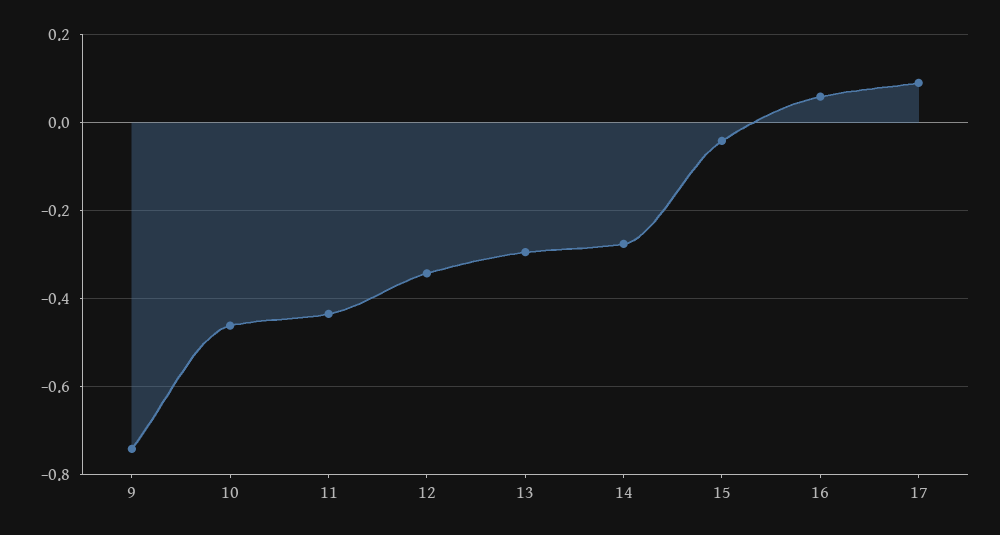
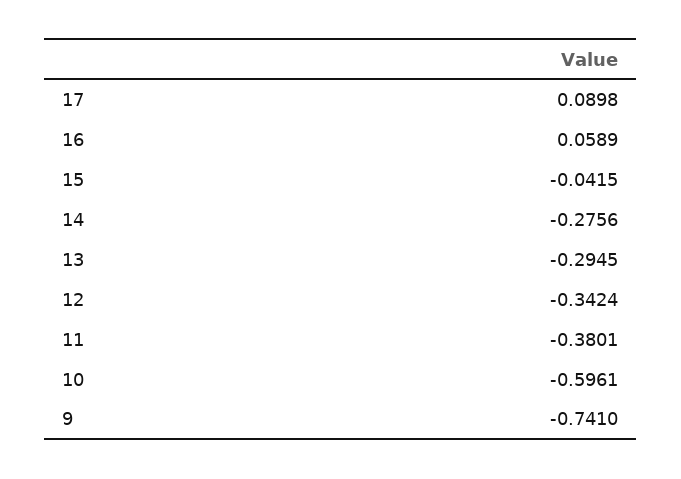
  {
    "9": -0.741,
-   "10": -0.46,
+   "10": -0.5961,
-   "11": -0.44,
+   "11": -0.3801,
    "12": -0.3424,
    "13": -0.2945,
    "14": -0.2756,
    "15": -0.0415,
    "16": 0.0589,
    "17": 0.0898
  }

